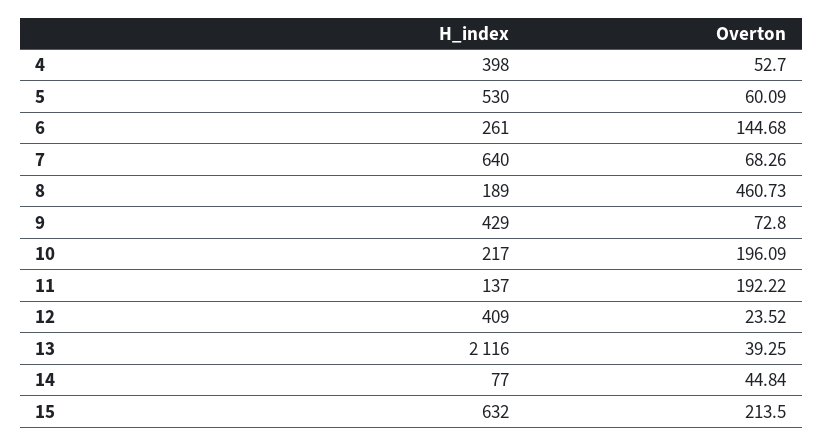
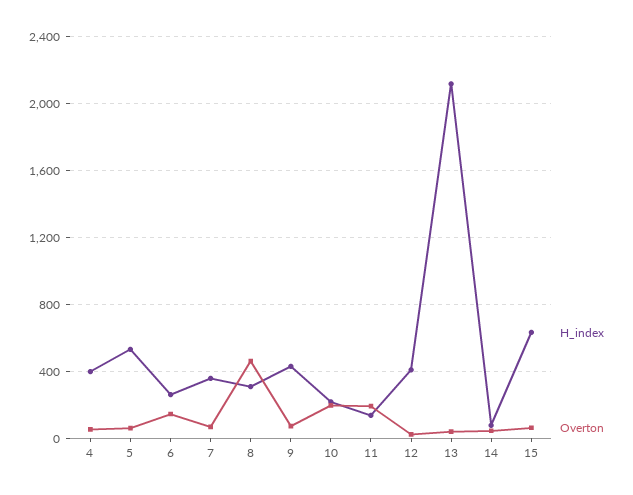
  {
    "H_index": {
      "4": 398,
      "5": 530,
      "6": 261,
-     "7": 640,
+     "7": 350,
-     "8": 189,
+     "8": 300,
      "9": 429,
      "10": 217,
      "11": 137,
      "12": 409,
      "13": 2116,
      "14": 77,
      "15": 632
    },
    "Overton": {
      "4": 52.7,
      "5": 60.09,
      "6": 144.68,
      "7": 68.26,
      "8": 460.73,
      "9": 72.8,
      "10": 196.09,
      "11": 192.22,
      "12": 23.52,
      "13": 39.25,
      "14": 44.84,
-     "15": 213.5
+     "15": 50
    }
  }

